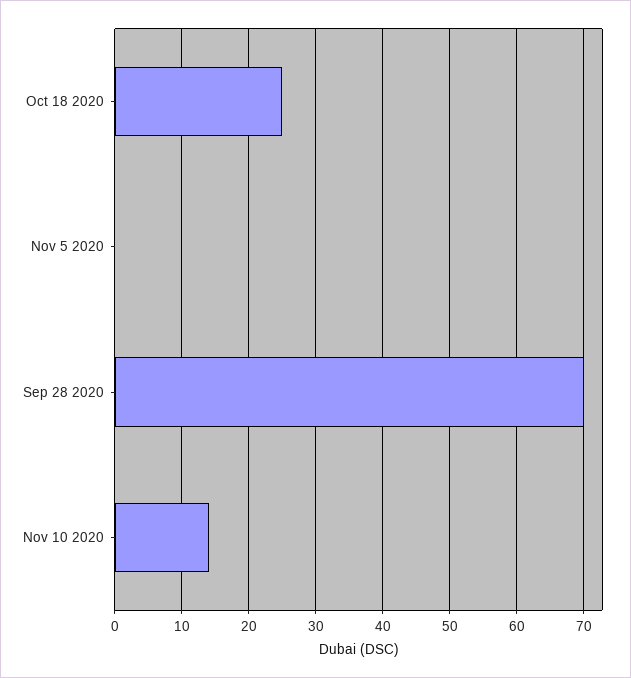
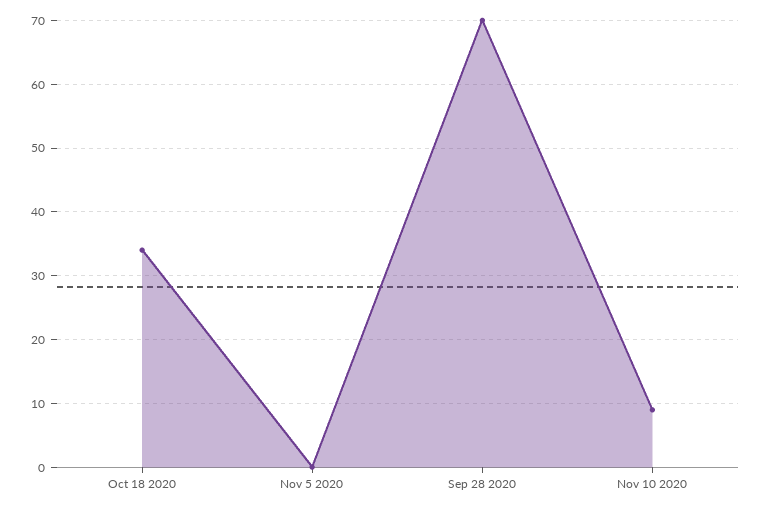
  {
-   "Oct 18 2020": 25,
+   "Oct 18 2020": 34,
    "Nov 5 2020": 0,
    "Sep 28 2020": 70,
-   "Nov 10 2020": 14
+   "Nov 10 2020": 9
  }

